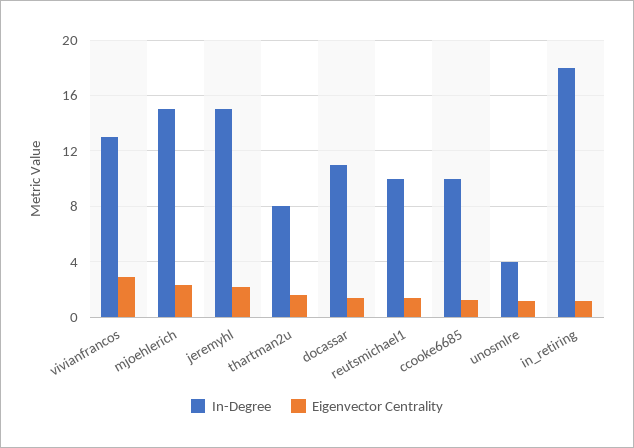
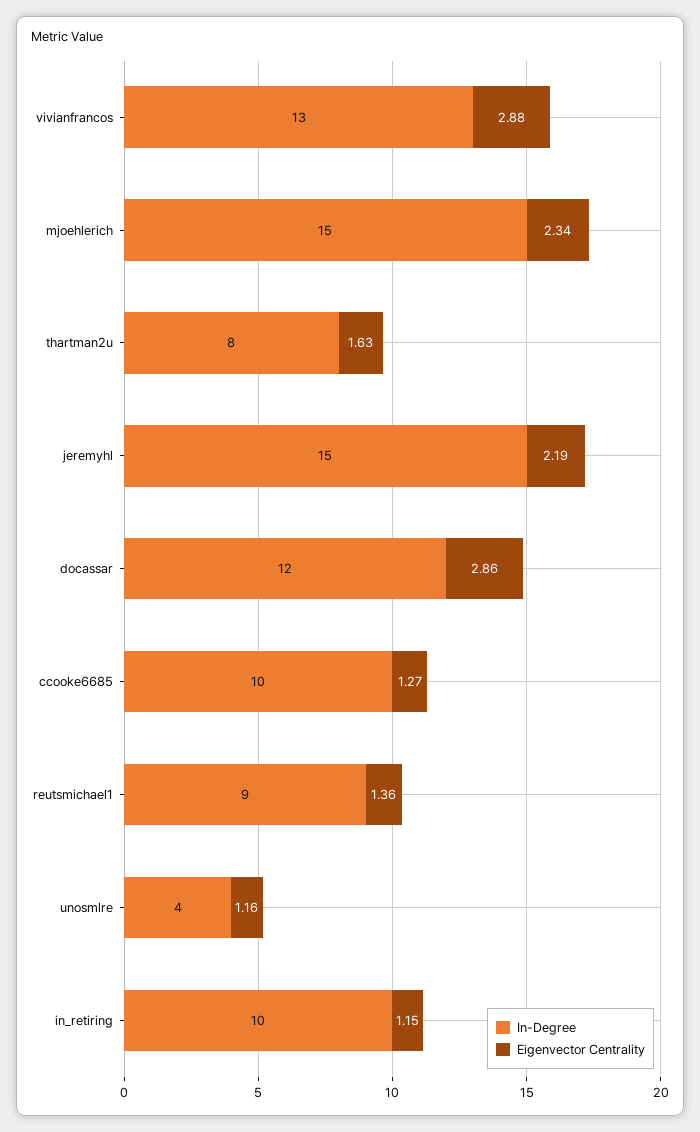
  {
    "In-Degree": {
      "vivianfrancos": 13,
      "mjoehlerich": 15,
      "jeremyhl": 15,
      "thartman2u": 8,
-     "docassar": 11,
+     "docassar": 12,
-     "reutsmichael1": 10,
+     "reutsmichael1": 9,
      "ccooke6685": 10,
      "unosmlre": 4,
-     "in_retiring": 18
+     "in_retiring": 10
    },
    "Eigenvector Centrality": {
      "vivianfrancos": 2.88,
      "mjoehlerich": 2.34,
      "jeremyhl": 2.19,
      "thartman2u": 1.63,
-     "docassar": 1.5,
+     "docassar": 2.86,
      "reutsmichael1": 1.36,
      "ccooke6685": 1.27,
      "unosmlre": 1.16,
      "in_retiring": 1.15
    }
  }

